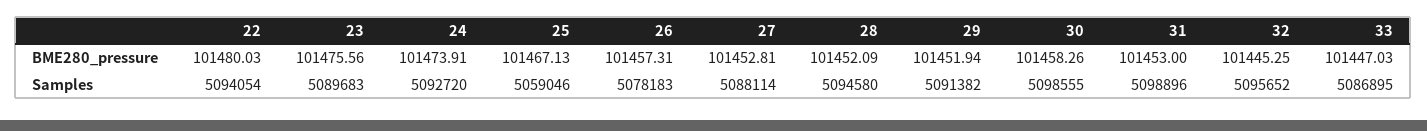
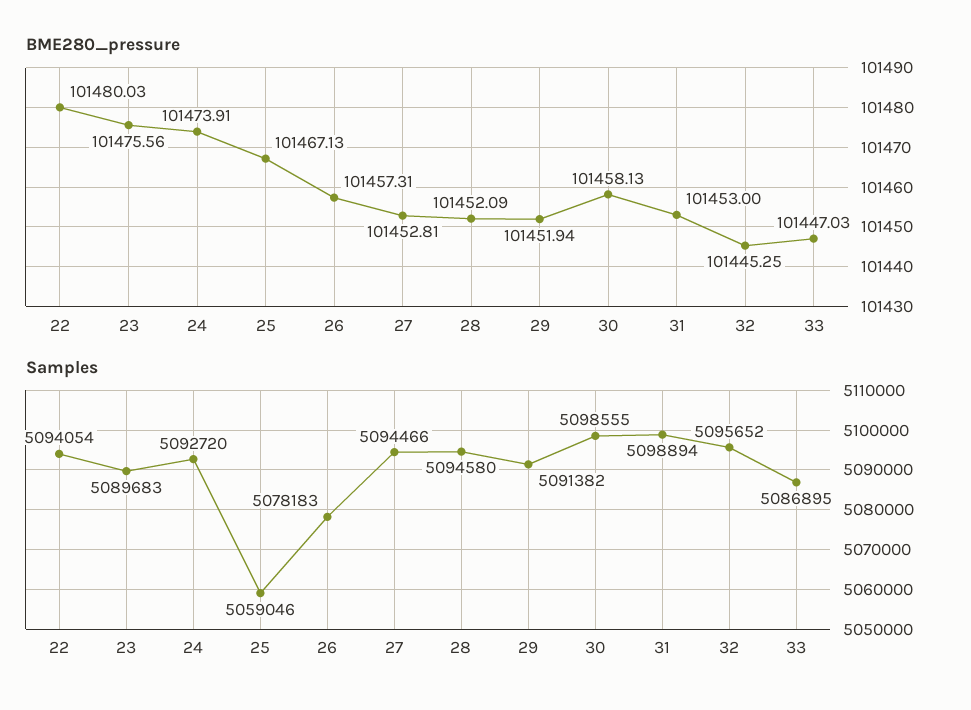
  {
    "BME280_pressure": {
      "22": 101480.03,
      "23": 101475.56,
      "24": 101473.91,
      "25": 101467.13,
      "26": 101457.31,
      "27": 101452.81,
      "28": 101452.09,
      "29": 101451.94,
-     "30": 101458.26,
+     "30": 101458.13,
      "31": 101453,
      "32": 101445.25,
      "33": 101447.03
    },
    "Samples": {
      "22": 5094054,
      "23": 5089683,
      "24": 5092720,
      "25": 5059046,
      "26": 5078183,
-     "27": 5088114,
+     "27": 5094466,
      "28": 5094580,
      "29": 5091382,
      "30": 5098555,
-     "31": 5098896,
+     "31": 5098894,
      "32": 5095652,
      "33": 5086895
    }
  }

